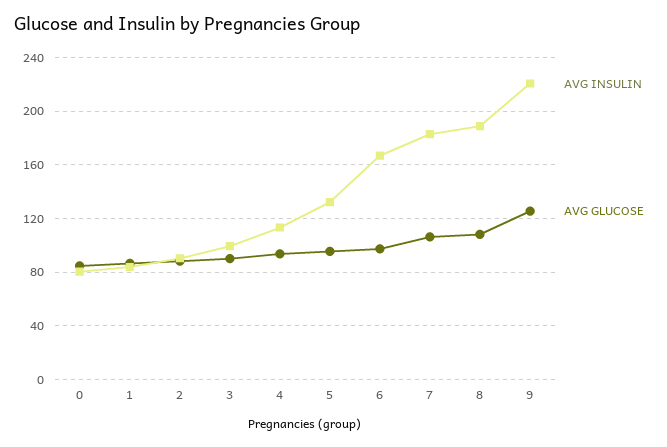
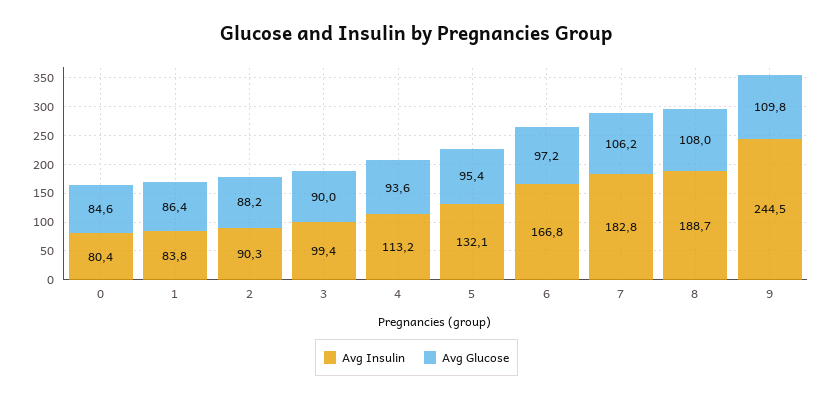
  {
    "AVG INSULIN": {
      "0": 80.4,
      "1": 83.8,
      "2": 90.3,
      "3": 99.4,
      "4": 113.2,
      "5": 132.1,
      "6": 166.8,
      "7": 182.8,
      "8": 188.7,
-     "9": 220
+     "9": 244.5
    },
    "AVG GLUCOSE": {
      "0": 84.6,
      "1": 86.4,
      "2": 88.2,
      "3": 90,
      "4": 93.6,
      "5": 95.4,
      "6": 97.2,
      "7": 106.2,
      "8": 108,
-     "9": 125
+     "9": 109.8
    }
  }

